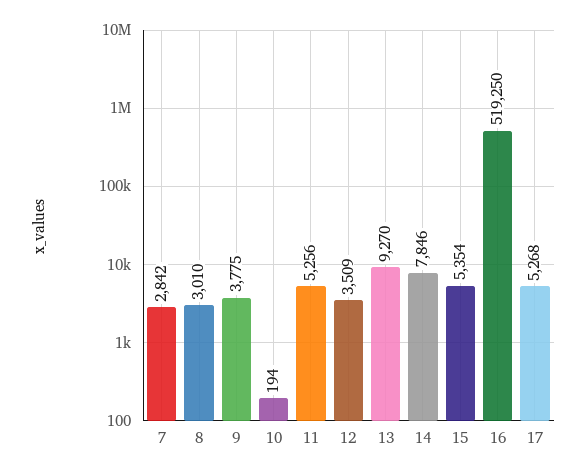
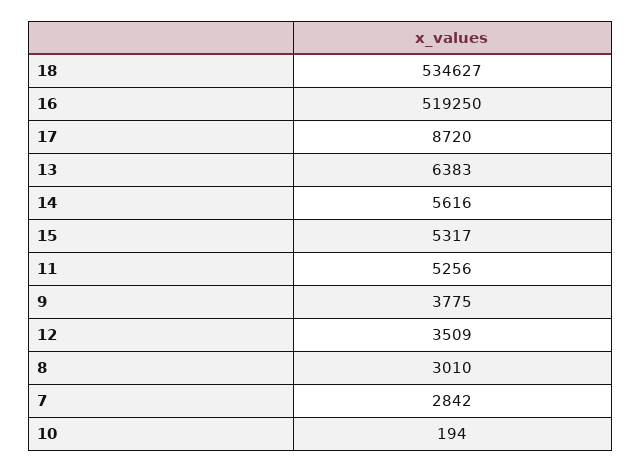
  {
    "7": 2842,
    "8": 3010,
    "9": 3775,
    "10": 194,
    "11": 5256,
    "12": 3509,
-   "13": 9270,
+   "13": 6383,
-   "14": 7846,
+   "14": 5616,
-   "15": 5354,
+   "15": 5317,
    "16": 519250,
-   "17": 5268
+   "17": 8720,
+   "18": 534627
  }

